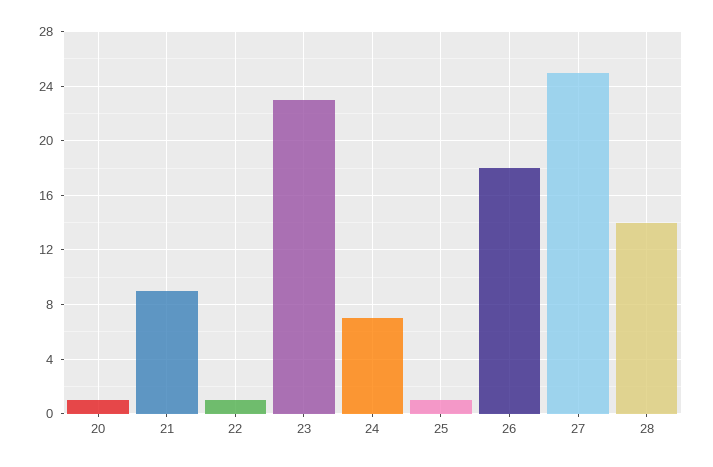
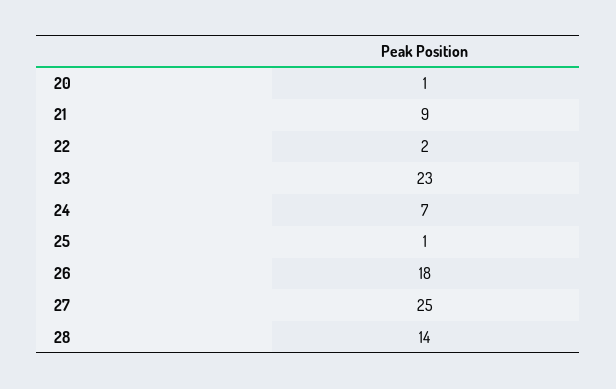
  {
    "20": 1,
    "21": 9,
-   "22": 1,
+   "22": 2,
    "23": 23,
    "24": 7,
    "25": 1,
    "26": 18,
    "27": 25,
    "28": 14
  }

